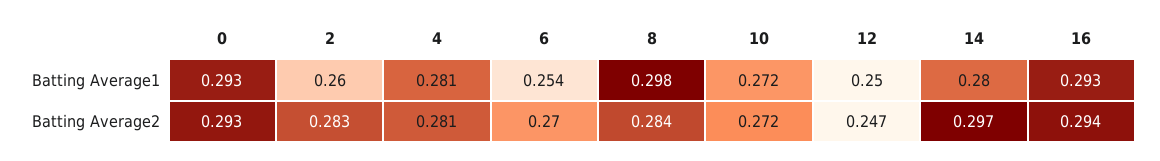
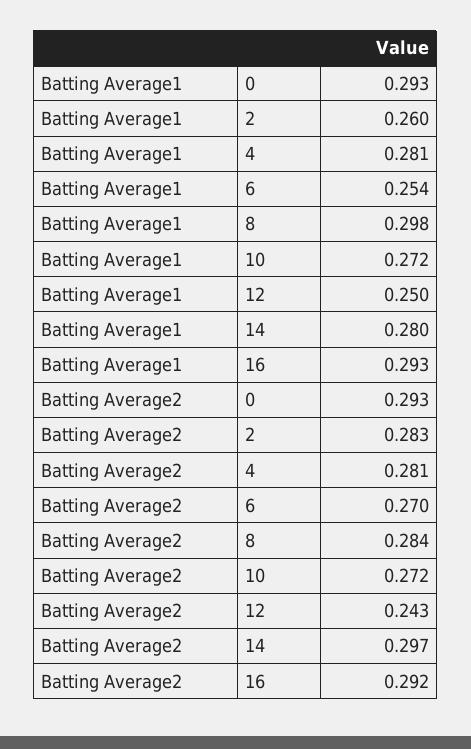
  {
    "0": {
      "Batting Average1": 0.293,
      "Batting Average2": 0.293
    },
    "2": {
      "Batting Average1": 0.26,
      "Batting Average2": 0.283
    },
    "4": {
      "Batting Average1": 0.281,
      "Batting Average2": 0.281
    },
    "6": {
      "Batting Average1": 0.254,
      "Batting Average2": 0.27
    },
    "8": {
      "Batting Average1": 0.298,
      "Batting Average2": 0.284
    },
    "10": {
      "Batting Average1": 0.272,
      "Batting Average2": 0.272
    },
    "12": {
      "Batting Average1": 0.25,
-     "Batting Average2": 0.247
+     "Batting Average2": 0.243
    },
    "14": {
      "Batting Average1": 0.28,
      "Batting Average2": 0.297
    },
    "16": {
      "Batting Average1": 0.293,
-     "Batting Average2": 0.294
+     "Batting Average2": 0.292
    }
  }

